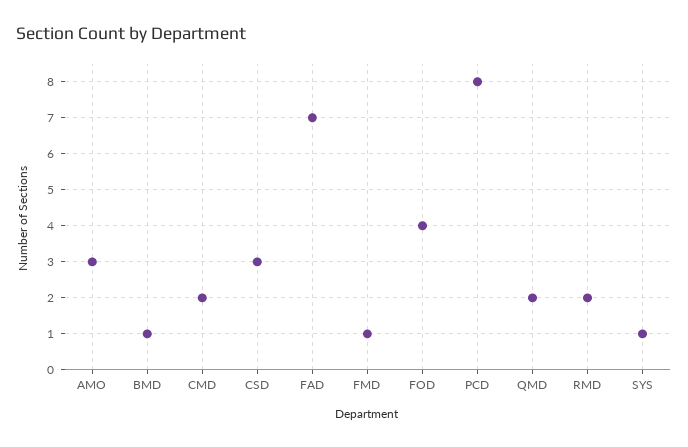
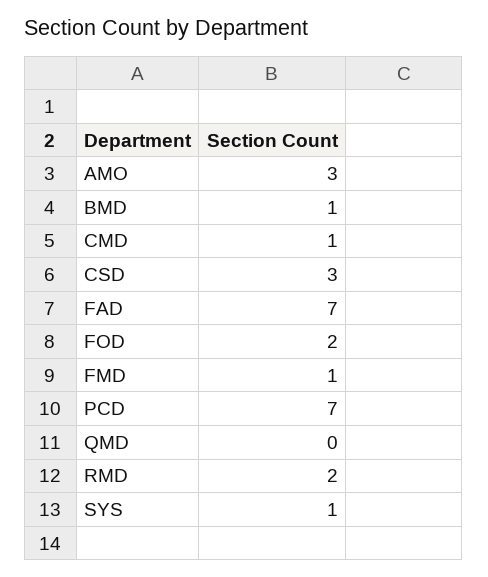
  {
    "AMO": 3,
    "BMD": 1,
-   "CMD": 2,
+   "CMD": 1,
    "CSD": 3,
    "FAD": 7,
    "FMD": 1,
-   "FOD": 4,
+   "FOD": 2,
-   "PCD": 8,
+   "PCD": 7,
-   "QMD": 2,
+   "QMD": 0,
    "RMD": 2,
    "SYS": 1
  }

